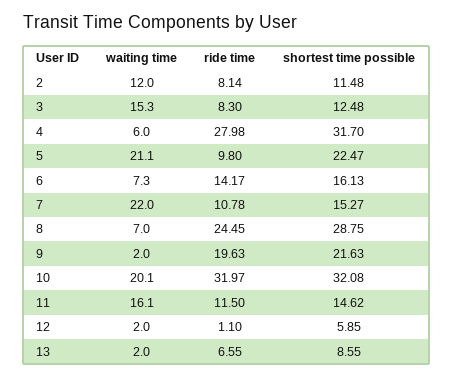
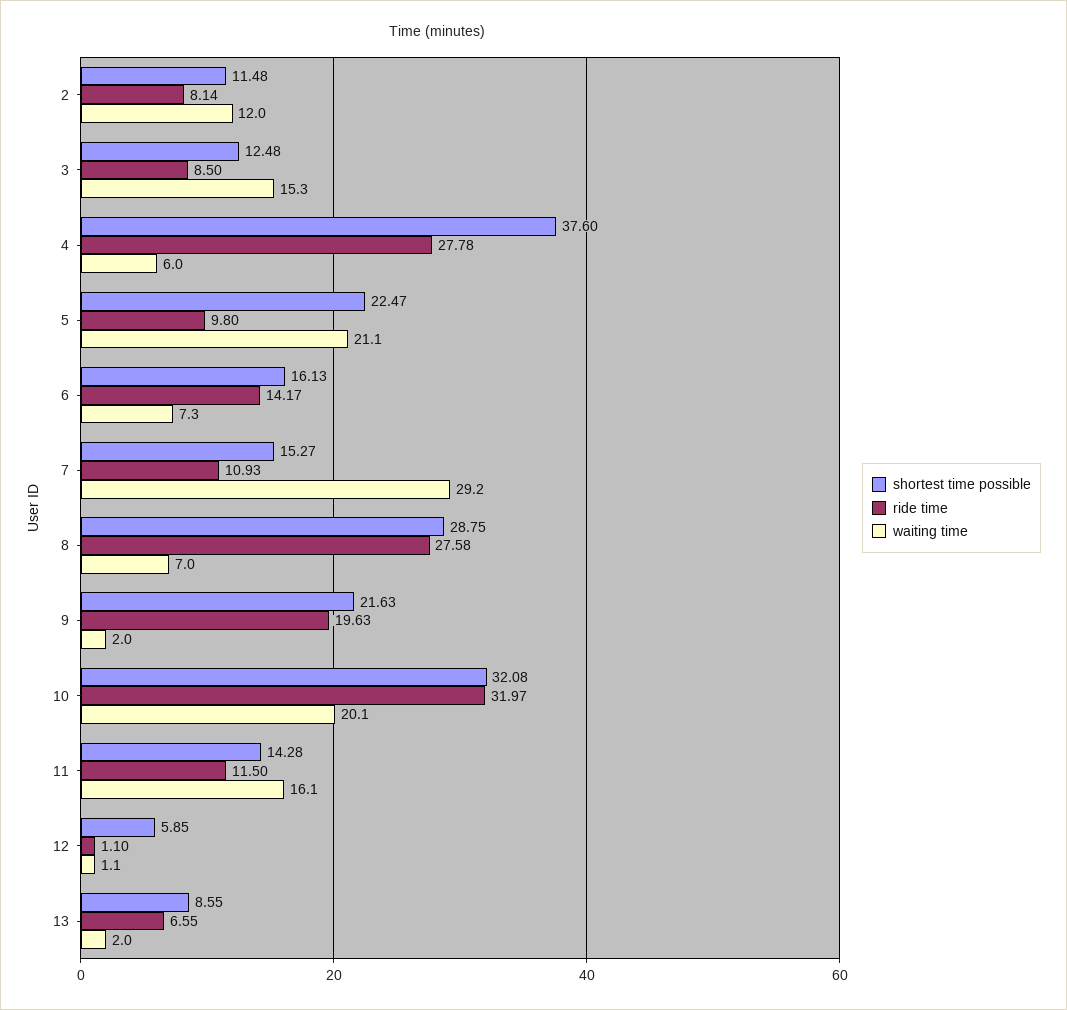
  {
    "waiting time": {
      "2": 12,
      "3": 15.3,
      "4": 6,
      "5": 21.1,
      "6": 7.3,
-     "7": 22,
+     "7": 29.2,
      "8": 7,
      "9": 2,
      "10": 20.1,
      "11": 16.1,
-     "12": 2,
+     "12": 1.1,
      "13": 2
    },
    "ride time": {
      "2": 8.14,
-     "3": 8.3,
+     "3": 8.5,
-     "4": 27.98,
+     "4": 27.78,
      "5": 9.8,
      "6": 14.17,
-     "7": 10.78,
+     "7": 10.93,
-     "8": 24.45,
+     "8": 27.58,
      "9": 19.63,
      "10": 31.97,
      "11": 11.5,
      "12": 1.1,
      "13": 6.55
    },
    "shortest time possible": {
      "2": 11.48,
      "3": 12.48,
-     "4": 31.7,
+     "4": 37.6,
      "5": 22.47,
      "6": 16.13,
      "7": 15.27,
      "8": 28.75,
      "9": 21.63,
      "10": 32.08,
-     "11": 14.62,
+     "11": 14.28,
      "12": 5.85,
      "13": 8.55
    }
  }

